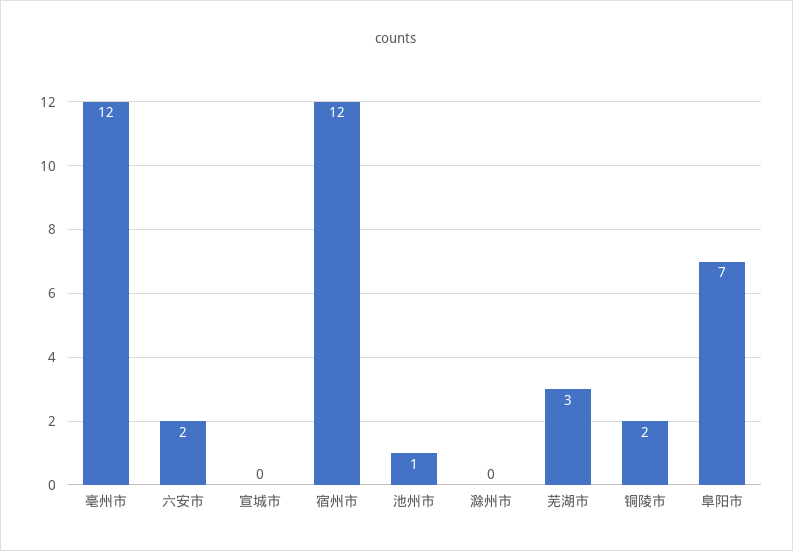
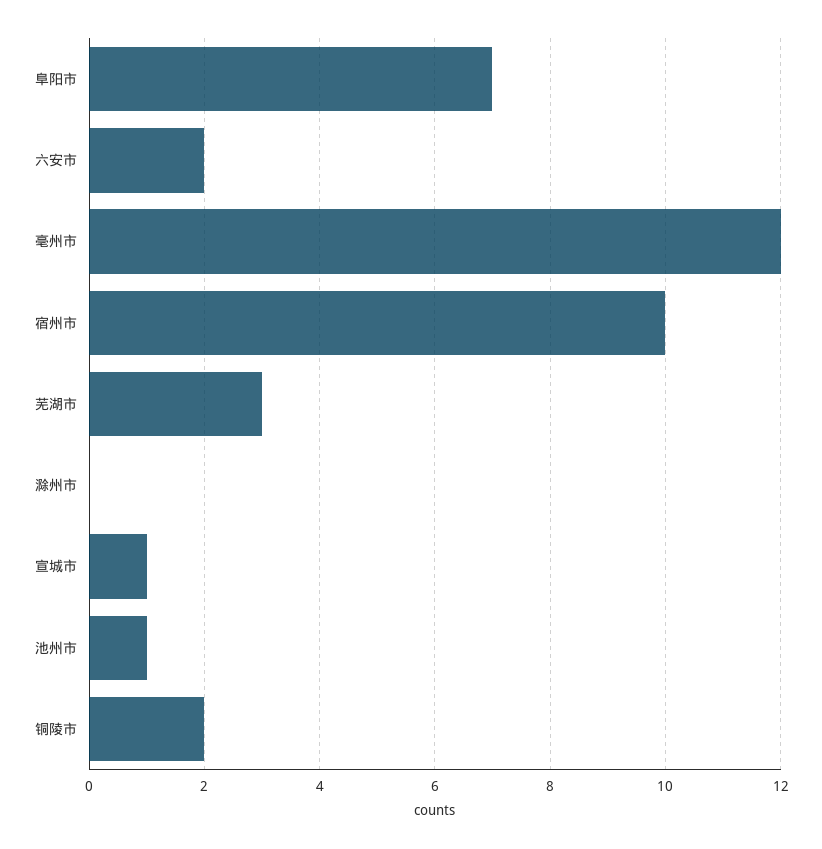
  {
    "亳州市": 12,
    "六安市": 2,
-   "宣城市": 0,
+   "宣城市": 1,
-   "宿州市": 12,
+   "宿州市": 10,
    "池州市": 1,
    "滁州市": 0,
    "芜湖市": 3,
    "铜陵市": 2,
    "阜阳市": 7
  }

